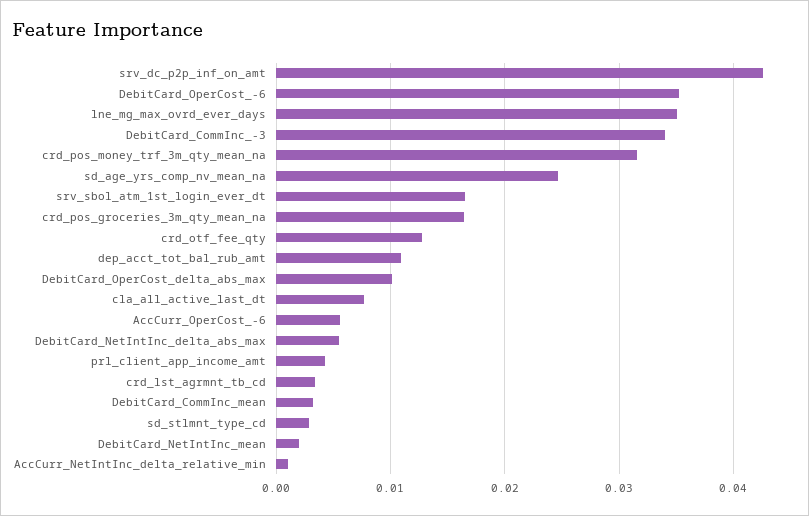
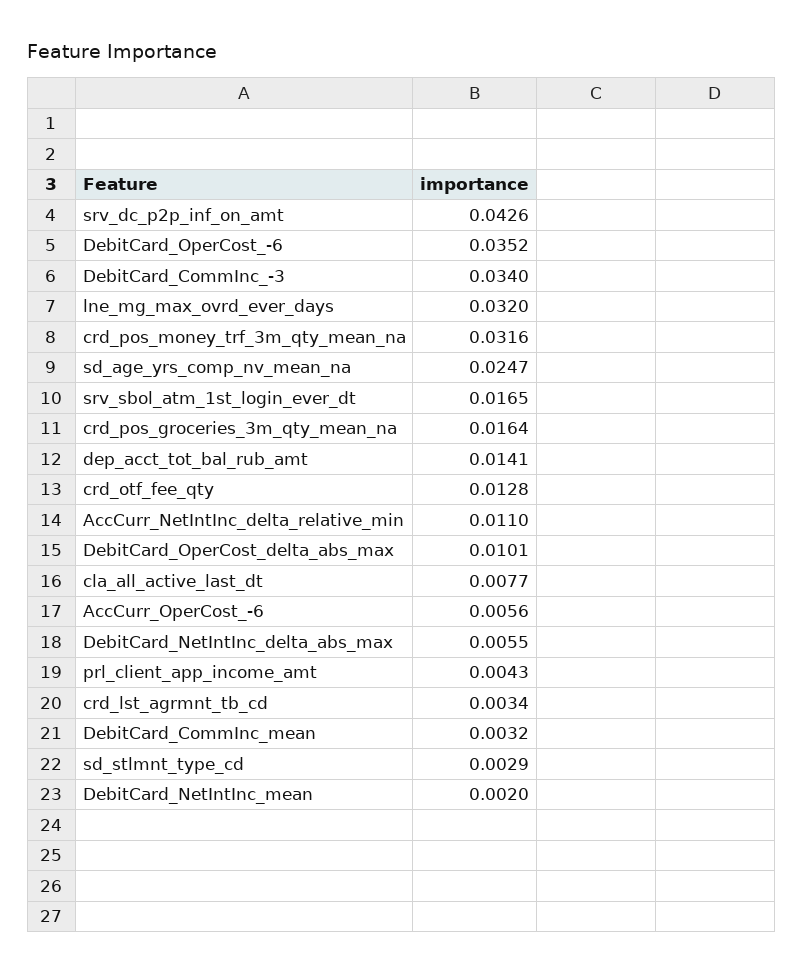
  {
    "srv_dc_p2p_inf_on_amt": 0.0426,
    "DebitCard_OperCost_-6": 0.0352,
-   "lne_mg_max_ovrd_ever_days": 0.035,
+   "lne_mg_max_ovrd_ever_days": 0.032,
    "DebitCard_CommInc_-3": 0.034,
    "crd_pos_money_trf_3m_qty_mean_na": 0.0316,
    "sd_age_yrs_comp_nv_mean_na": 0.0247,
    "srv_sbol_atm_1st_login_ever_dt": 0.0165,
    "crd_pos_groceries_3m_qty_mean_na": 0.0164,
    "crd_otf_fee_qty": 0.0128,
-   "dep_acct_tot_bal_rub_amt": 0.011,
+   "dep_acct_tot_bal_rub_amt": 0.0141,
    "DebitCard_OperCost_delta_abs_max": 0.0101,
    "cla_all_active_last_dt": 0.0077,
    "AccCurr_OperCost_-6": 0.0056,
    "DebitCard_NetIntInc_delta_abs_max": 0.0055,
    "prl_client_app_income_amt": 0.0043,
    "crd_lst_agrmnt_tb_cd": 0.0034,
    "DebitCard_CommInc_mean": 0.0032,
    "sd_stlmnt_type_cd": 0.0029,
    "DebitCard_NetIntInc_mean": 0.002,
-   "AccCurr_NetIntInc_delta_relative_min": 0.001
+   "AccCurr_NetIntInc_delta_relative_min": 0.011
  }

